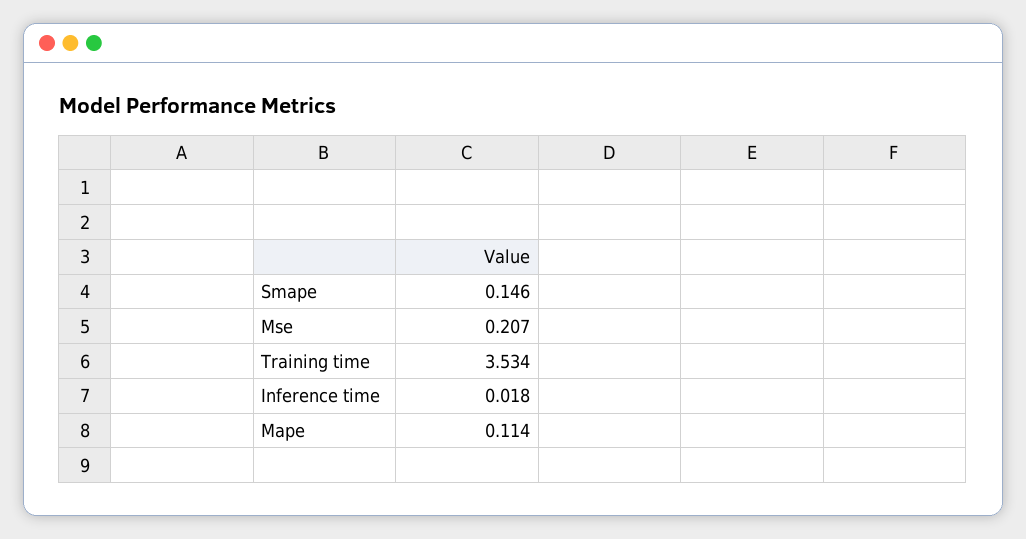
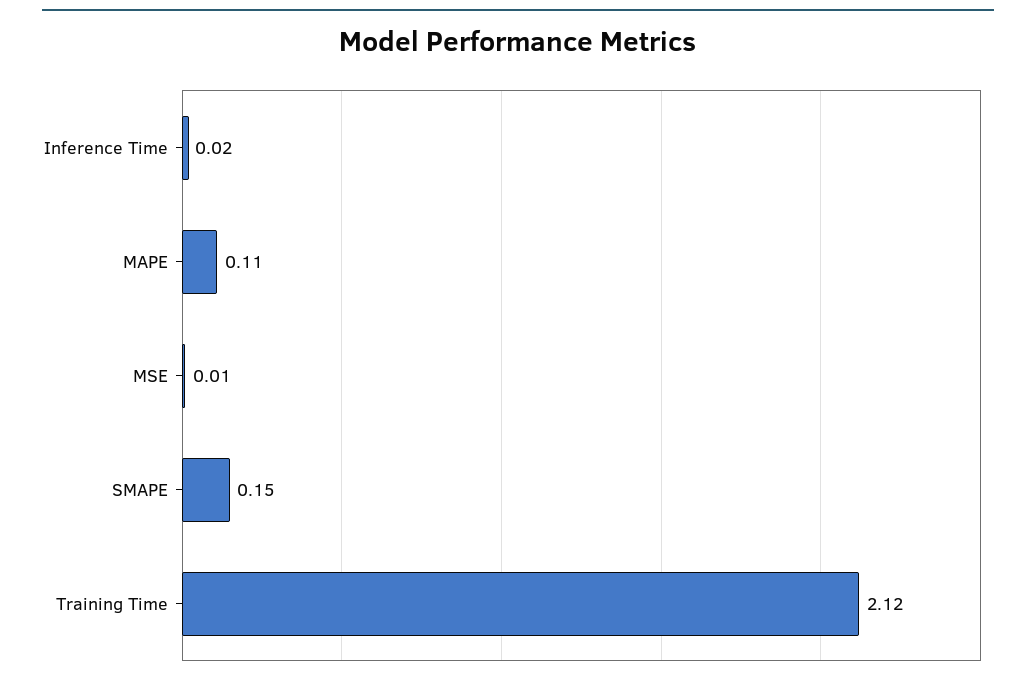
  {
    "Smape": 0.146,
-   "Mse": 0.207,
+   "Mse": 0.01,
-   "Training time": 3.534,
+   "Training time": 2.12,
    "Inference time": 0.018,
    "Mape": 0.114
  }

